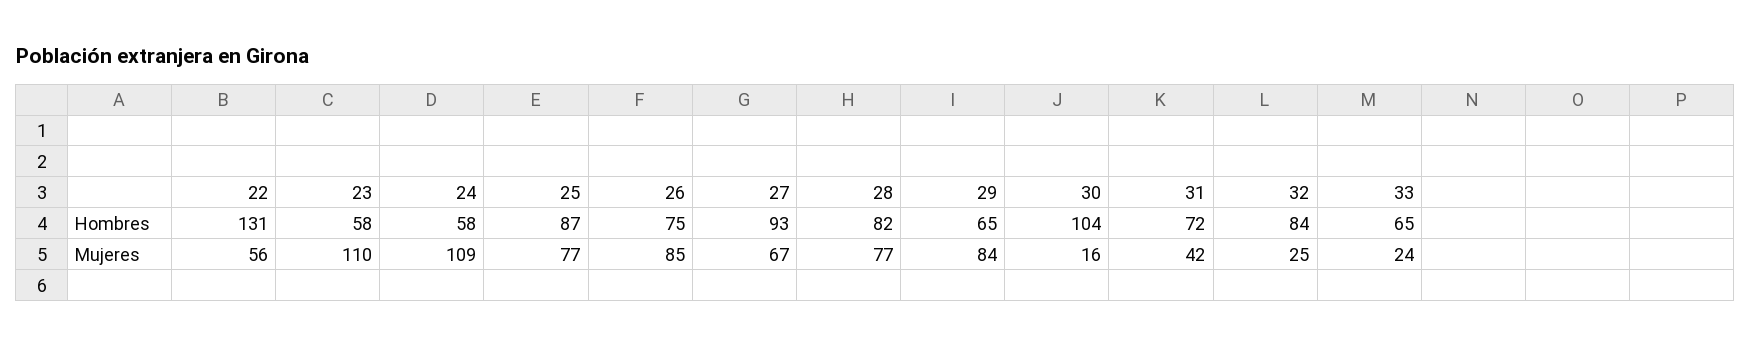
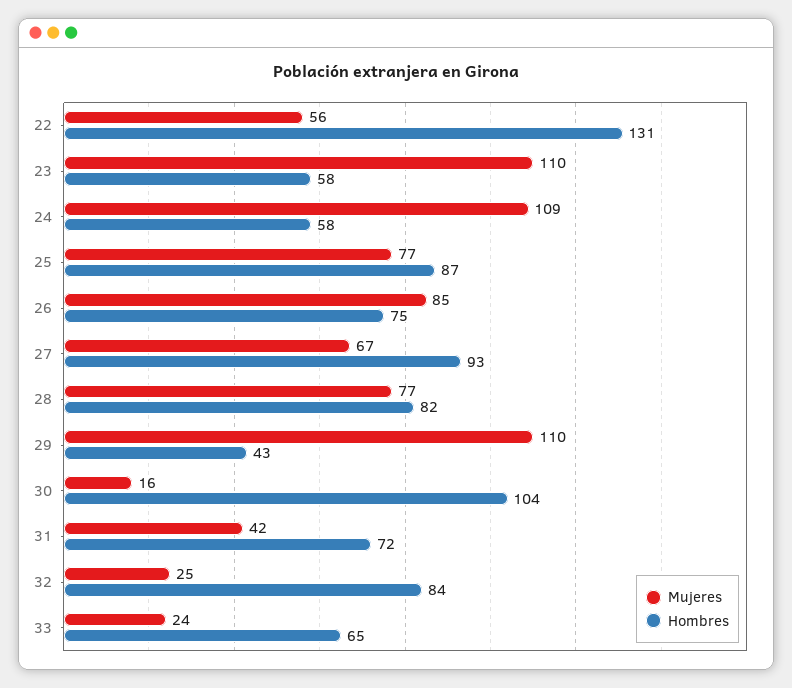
  {
    "Hombres": {
      "22": 131,
      "23": 58,
      "24": 58,
      "25": 87,
      "26": 75,
      "27": 93,
      "28": 82,
-     "29": 65,
+     "29": 43,
      "30": 104,
      "31": 72,
      "32": 84,
      "33": 65
    },
    "Mujeres": {
      "22": 56,
      "23": 110,
      "24": 109,
      "25": 77,
      "26": 85,
      "27": 67,
      "28": 77,
-     "29": 84,
+     "29": 110,
      "30": 16,
      "31": 42,
      "32": 25,
      "33": 24
    }
  }

